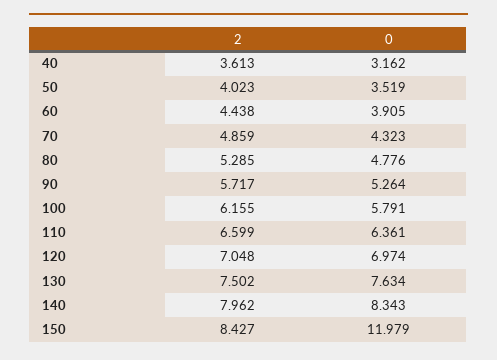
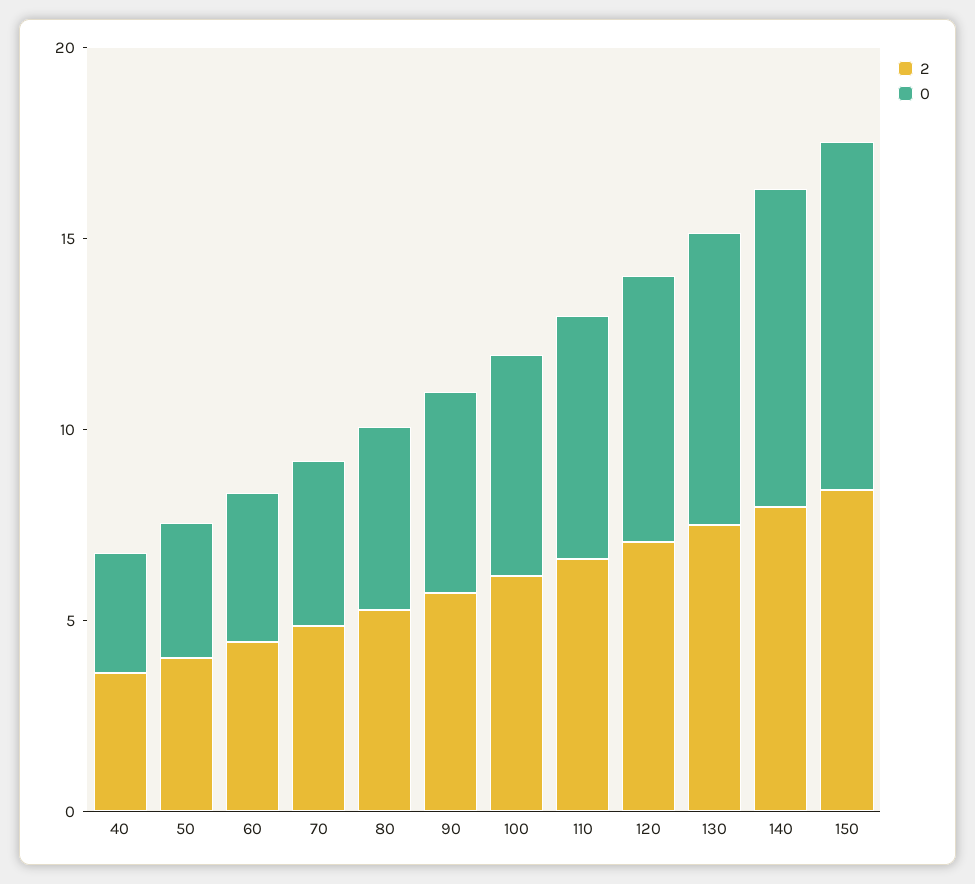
  {
    "2": {
      "40": 3.613,
      "50": 4.023,
      "60": 4.438,
      "70": 4.859,
      "80": 5.285,
      "90": 5.717,
      "100": 6.155,
      "110": 6.599,
      "120": 7.048,
      "130": 7.502,
      "140": 7.962,
      "150": 8.427
    },
    "0": {
      "40": 3.162,
      "50": 3.519,
      "60": 3.905,
      "70": 4.323,
      "80": 4.776,
      "90": 5.264,
      "100": 5.791,
      "110": 6.361,
      "120": 6.974,
      "130": 7.634,
      "140": 8.343,
-     "150": 11.979
+     "150": 9
    }
  }

